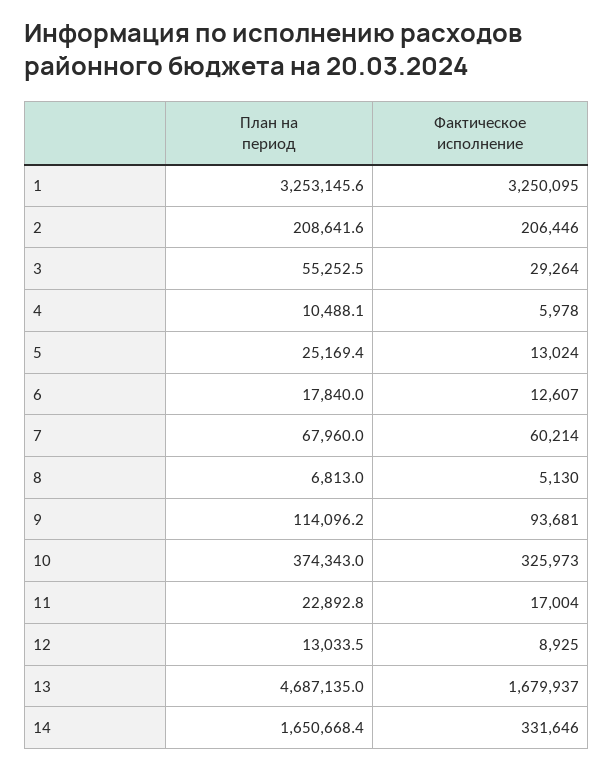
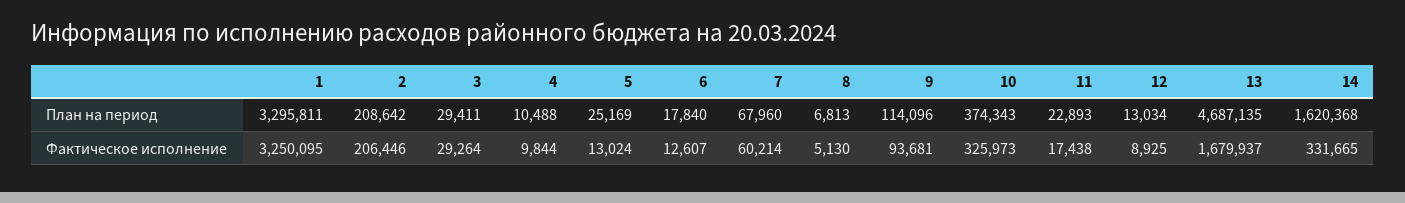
  {
    "План на период": {
-     "1": 3253145.6,
+     "1": 3295811,
      "2": 208641.6,
-     "3": 55252.5,
+     "3": 29411,
      "4": 10488.1,
      "5": 25169.4,
      "6": 17840,
      "7": 67960,
      "8": 6813,
      "9": 114096.2,
      "10": 374343,
      "11": 22892.8,
      "12": 13033.5,
      "13": 4687135,
-     "14": 1650668.4
+     "14": 1620368
    },
    "Фактическое исполнение": {
      "1": 3250095,
      "2": 206446,
      "3": 29264,
-     "4": 5978,
+     "4": 9844,
      "5": 13024,
      "6": 12607,
      "7": 60214,
      "8": 5130,
      "9": 93681,
      "10": 325973,
-     "11": 17004,
+     "11": 17438,
      "12": 8925,
      "13": 1679937,
-     "14": 331646
+     "14": 331665
    }
  }

